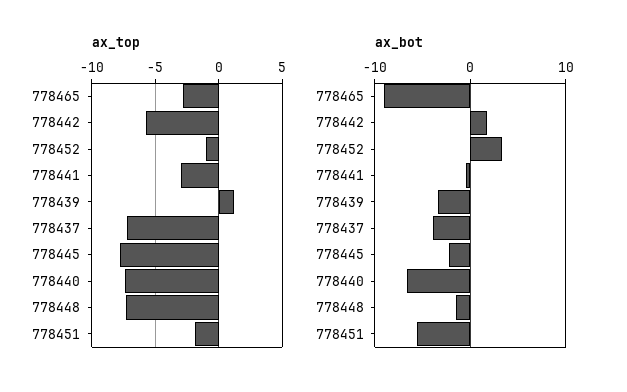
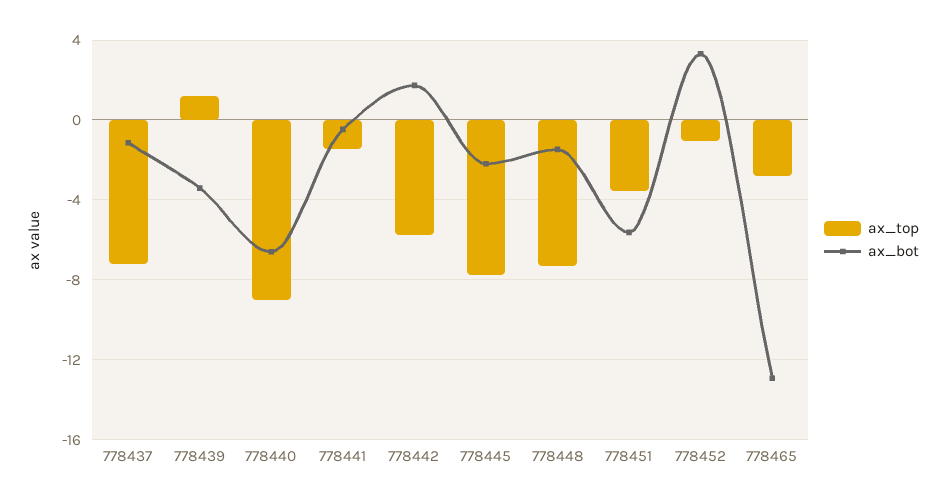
  {
    "ax_top": {
      "778465": -3,
      "778442": -6,
      "778452": -1,
-     "778441": -3,
+     "778441": -1.5,
      "778439": 1,
      "778437": -7,
      "778445": -8,
-     "778440": -7.5,
+     "778440": -9,
      "778448": -7.5,
-     "778451": -2
+     "778451": -3.5
    },
    "ax_bot": {
-     "778465": -9,
+     "778465": -13,
      "778442": 1.5,
      "778452": 3.5,
      "778441": -0.5,
      "778439": -3.5,
-     "778437": -4,
+     "778437": -1,
      "778445": -2,
      "778440": -6.5,
      "778448": -1.5,
      "778451": -5.5
    }
  }

